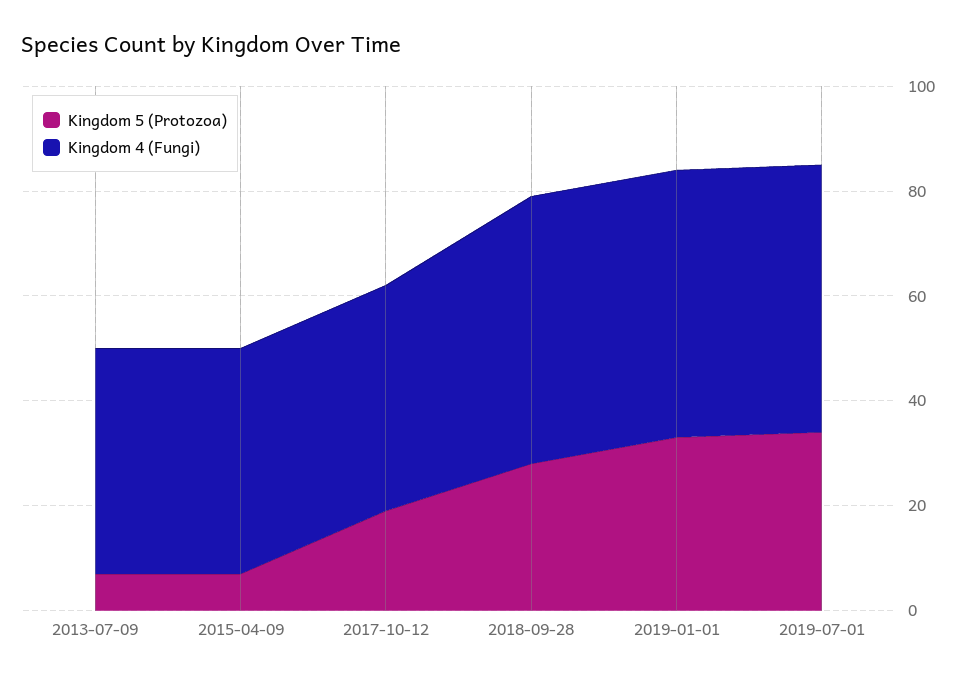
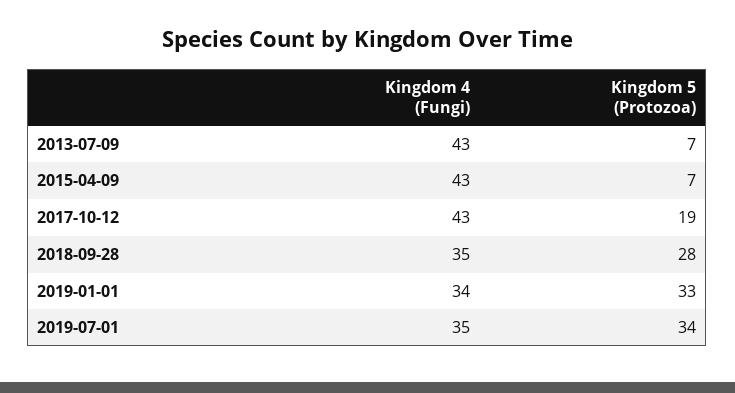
  {
    "Kingdom 5 (Protozoa)": {
      "2013-07-09": 7,
      "2015-04-09": 7,
      "2017-10-12": 19,
      "2018-09-28": 28,
      "2019-01-01": 33,
      "2019-07-01": 34
    },
    "Kingdom 4 (Fungi)": {
      "2013-07-09": 43,
      "2015-04-09": 43,
      "2017-10-12": 43,
-     "2018-09-28": 50,
+     "2018-09-28": 35,
-     "2019-01-01": 50,
+     "2019-01-01": 34,
-     "2019-07-01": 50
+     "2019-07-01": 35
    }
  }

